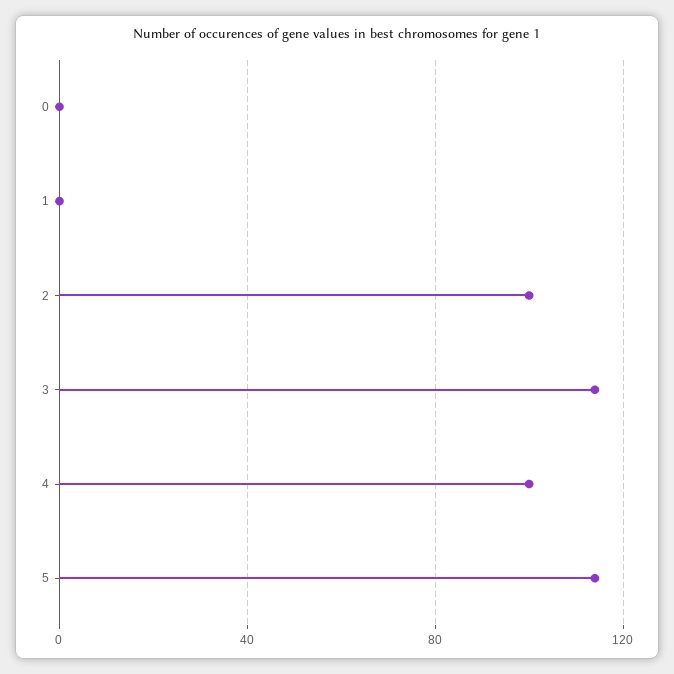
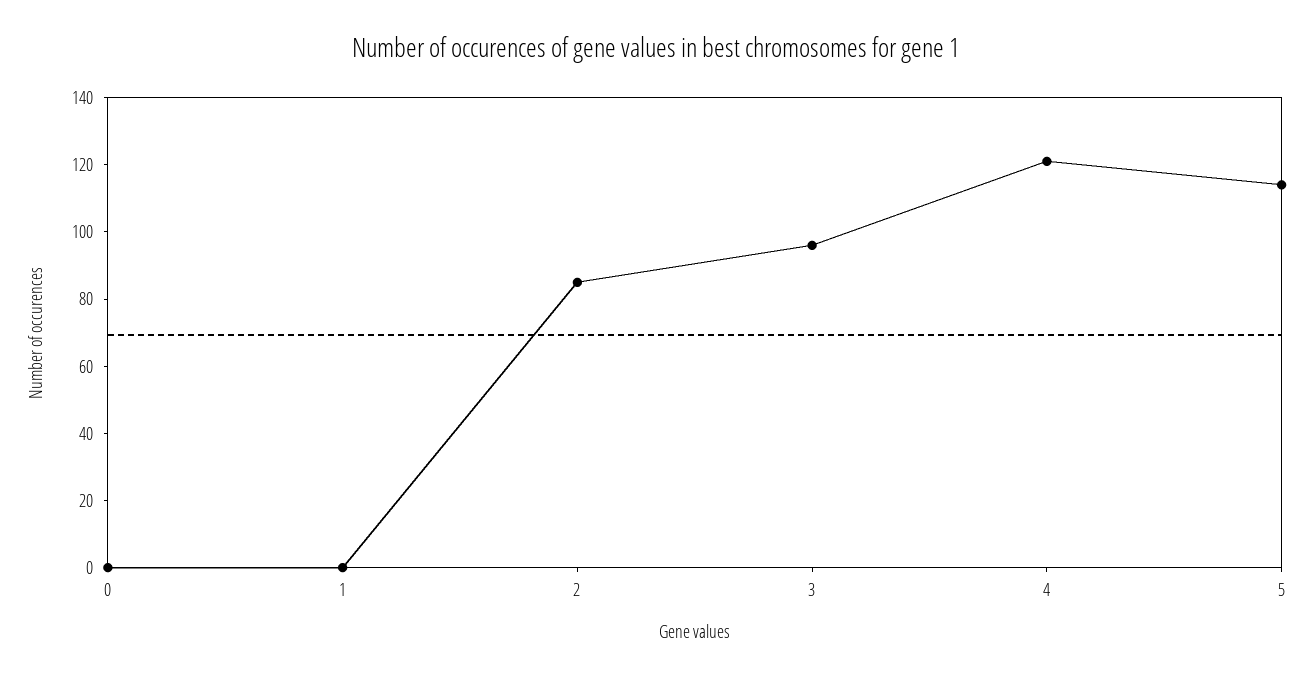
  {
    "0": 0,
    "1": 0,
-   "2": 100,
+   "2": 85,
-   "3": 115,
+   "3": 95,
-   "4": 100,
+   "4": 120,
    "5": 115
  }

